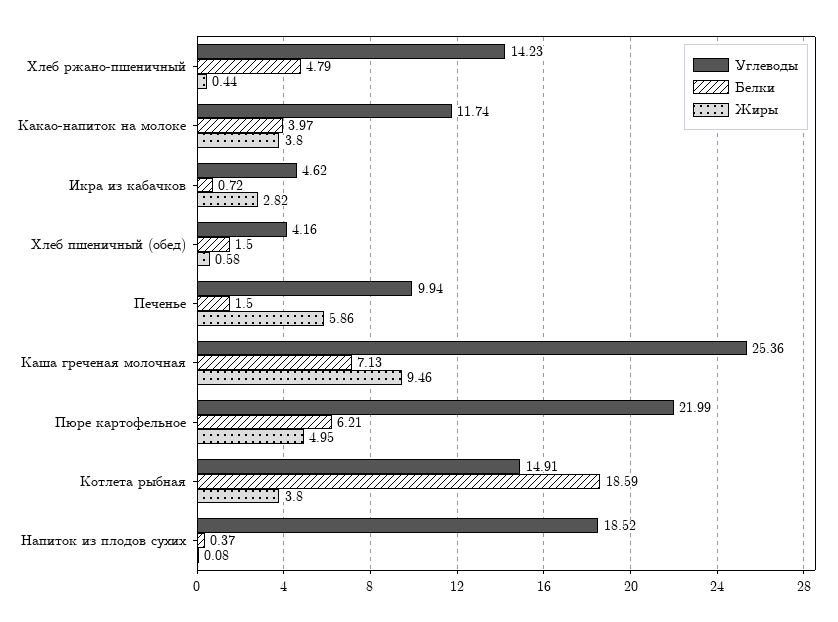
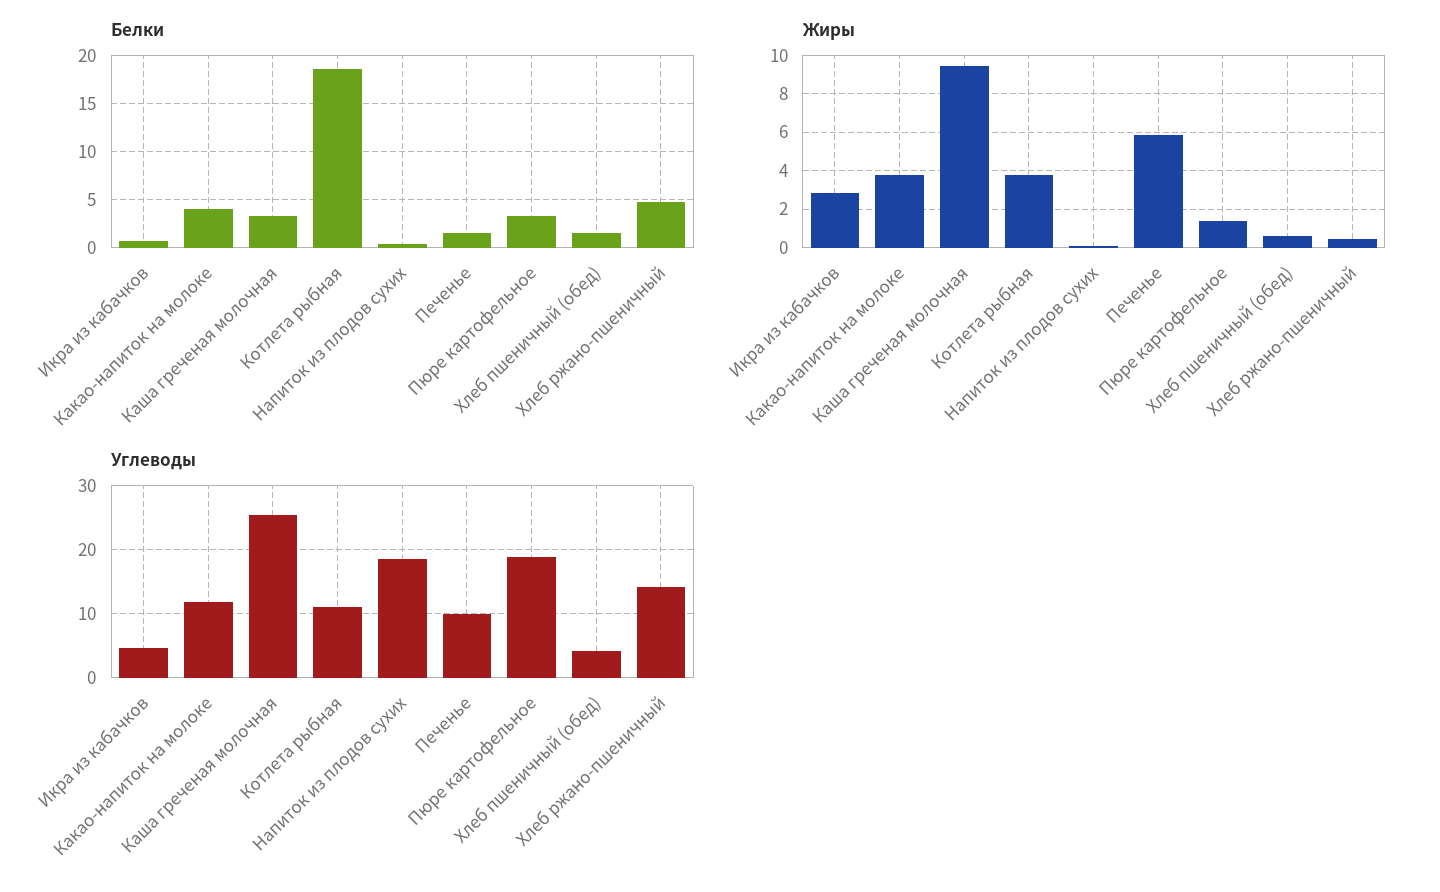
  {
    "Углеводы": {
      "Хлеб ржано-пшеничный": 14.23,
      "Какао-напиток на молоке": 11.74,
      "Икра из кабачков": 4.62,
      "Хлеб пшеничный (обед)": 4.16,
      "Печенье": 9.94,
      "Каша греченая молочная": 25.36,
-     "Пюре картофельное": 21.99,
+     "Пюре картофельное": 19,
-     "Котлета рыбная": 14.91,
+     "Котлета рыбная": 11,
      "Напиток из плодов сухих": 18.52
    },
    "Белки": {
      "Хлеб ржано-пшеничный": 4.79,
      "Какао-напиток на молоке": 3.97,
      "Икра из кабачков": 0.72,
      "Хлеб пшеничный (обед)": 1.5,
      "Печенье": 1.5,
-     "Каша греченая молочная": 7.13,
+     "Каша греченая молочная": 3,
-     "Пюре картофельное": 6.21,
+     "Пюре картофельное": 3,
      "Котлета рыбная": 18.59,
      "Напиток из плодов сухих": 0.37
    },
    "Жиры": {
      "Хлеб ржано-пшеничный": 0.44,
      "Какао-напиток на молоке": 3.8,
      "Икра из кабачков": 2.82,
      "Хлеб пшеничный (обед)": 0.58,
      "Печенье": 5.86,
      "Каша греченая молочная": 9.46,
-     "Пюре картофельное": 4.95,
+     "Пюре картофельное": 1.5,
      "Котлета рыбная": 3.8,
      "Напиток из плодов сухих": 0.08
    }
  }

